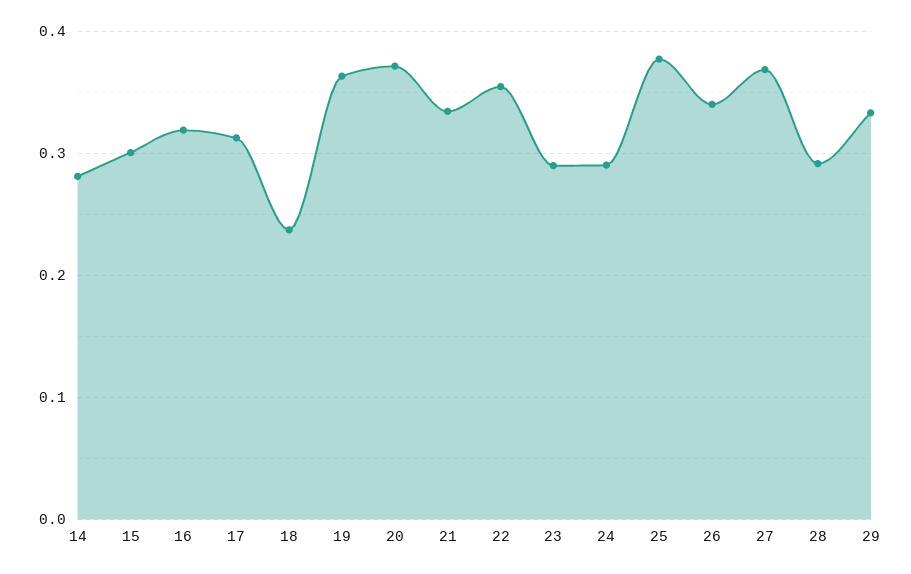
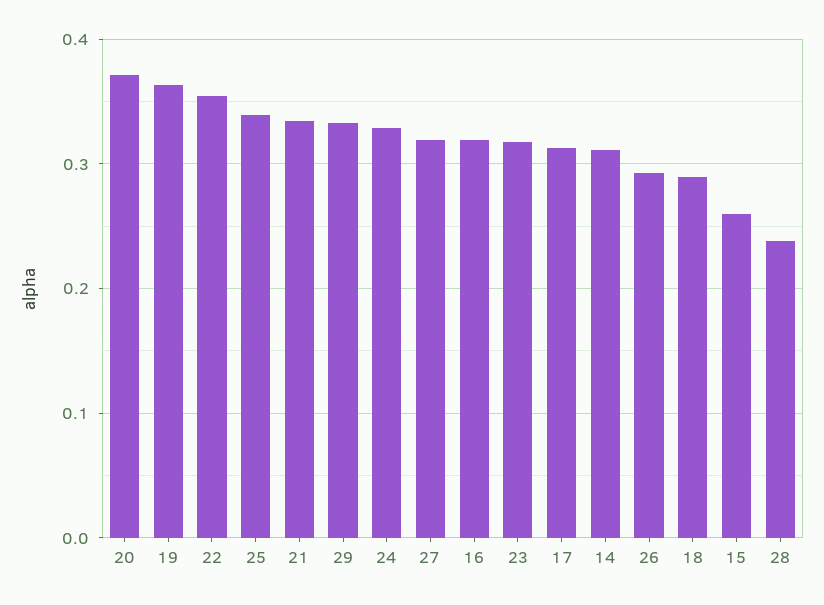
  {
-   "14": 0.28,
+   "14": 0.31,
-   "15": 0.3,
+   "15": 0.26,
    "16": 0.32,
    "17": 0.31,
-   "18": 0.24,
+   "18": 0.29,
    "19": 0.36,
    "20": 0.37,
    "21": 0.33,
    "22": 0.35,
-   "23": 0.29,
+   "23": 0.32,
-   "24": 0.29,
+   "24": 0.33,
-   "25": 0.38,
+   "25": 0.34,
-   "26": 0.34,
+   "26": 0.29,
-   "27": 0.37,
+   "27": 0.32,
-   "28": 0.29,
+   "28": 0.24,
    "29": 0.33
  }

